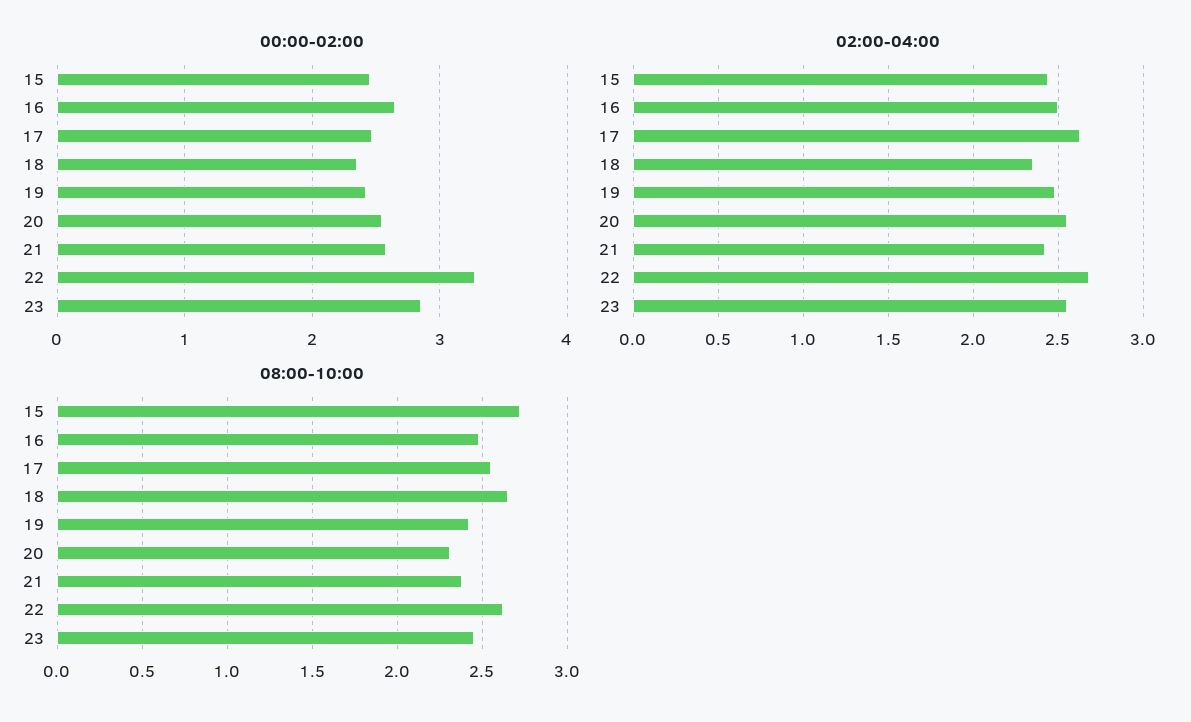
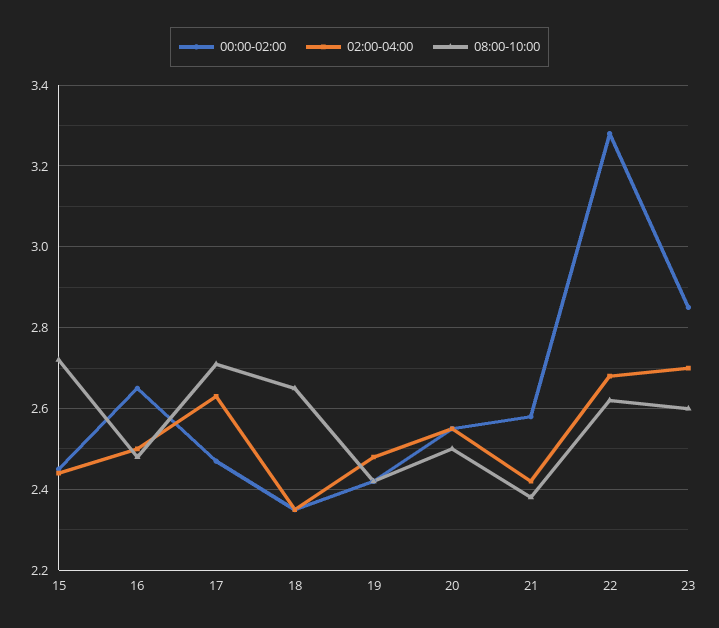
  {
    "00:00-02:00": {
      "15": 2.45,
      "16": 2.65,
      "17": 2.45,
      "18": 2.35,
      "19": 2.4,
      "20": 2.55,
      "21": 2.6,
      "22": 3.3,
      "23": 2.85
    },
    "02:00-04:00": {
      "15": 2.45,
      "16": 2.5,
      "17": 2.65,
      "18": 2.35,
      "19": 2.5,
      "20": 2.55,
      "21": 2.4,
      "22": 2.7,
-     "23": 2.55
+     "23": 2.7
    },
    "08:00-10:00": {
      "15": 2.7,
      "16": 2.5,
-     "17": 2.55,
+     "17": 2.7,
      "18": 2.65,
      "19": 2.4,
-     "20": 2.3,
+     "20": 2.5,
      "21": 2.4,
      "22": 2.6,
-     "23": 2.45
+     "23": 2.6
    }
  }

